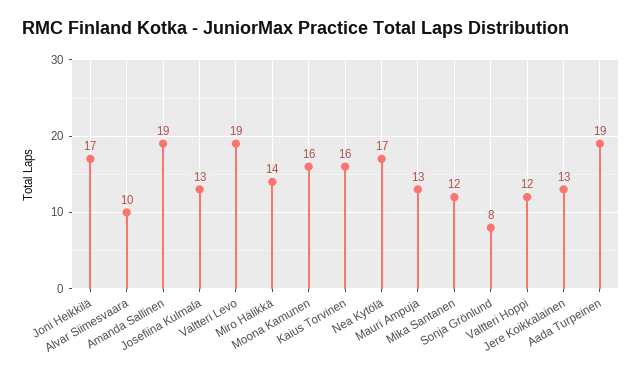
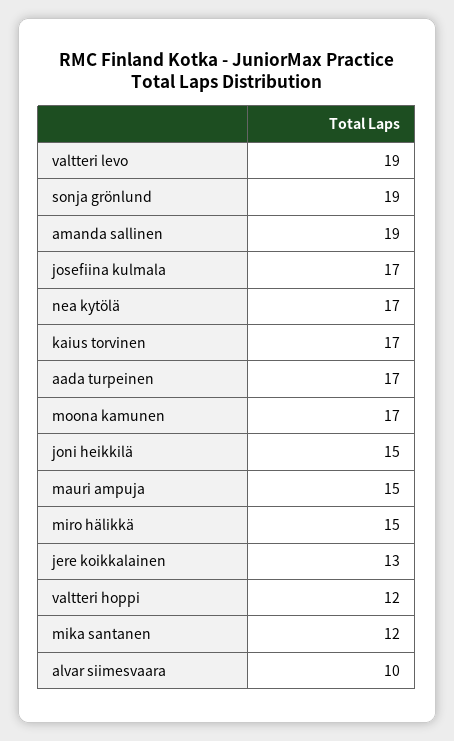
  {
-   "Joni Heikkilä": 17,
+   "Joni Heikkilä": 15,
    "Alvar Siimesvaara": 10,
    "Amanda Sallinen": 19,
-   "Josefiina Kulmala": 13,
+   "Josefiina Kulmala": 17,
    "Valtteri Levo": 19,
-   "Miro Hälikkä": 14,
+   "Miro Hälikkä": 15,
-   "Moona Kamunen": 16,
+   "Moona Kamunen": 17,
-   "Kaius Torvinen": 16,
+   "Kaius Torvinen": 17,
    "Nea Kytölä": 17,
-   "Mauri Ampuja": 13,
+   "Mauri Ampuja": 15,
    "Mika Santanen": 12,
-   "Sonja Grönlund": 8,
+   "Sonja Grönlund": 19,
    "Valtteri Hoppi": 12,
    "Jere Koikkalainen": 13,
-   "Aada Turpeinen": 19
+   "Aada Turpeinen": 17
  }

